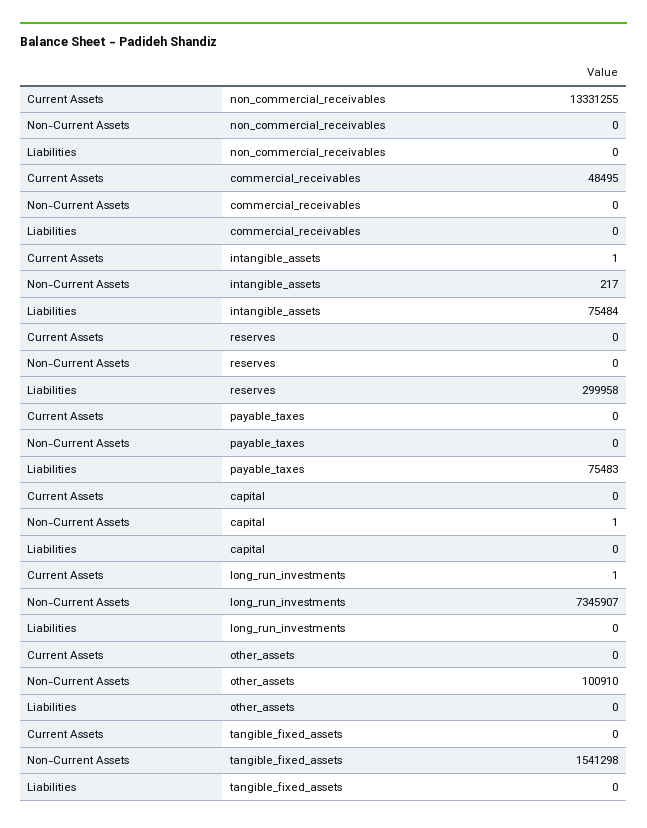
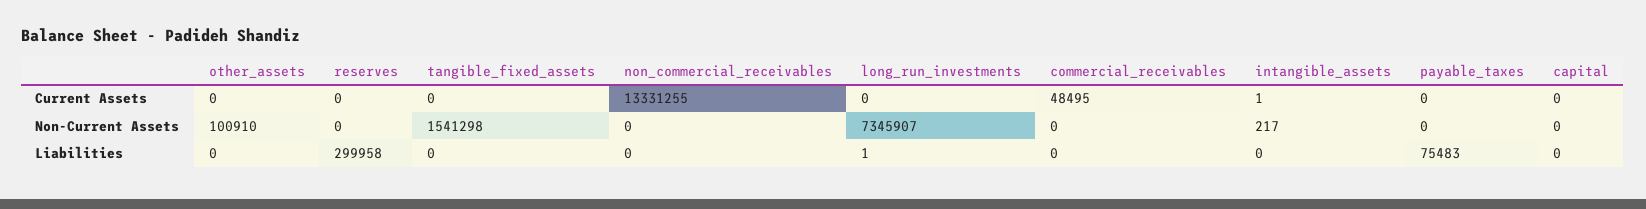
  {
    "Current Assets": {
      "non_commercial_receivables": 13331255,
      "commercial_receivables": 48495,
      "intangible_assets": 1,
      "reserves": 0,
      "payable_taxes": 0,
      "capital": 0,
-     "long_run_investments": 1,
+     "long_run_investments": 0,
      "other_assets": 0,
      "tangible_fixed_assets": 0
    },
    "Non-Current Assets": {
      "non_commercial_receivables": 0,
      "commercial_receivables": 0,
      "intangible_assets": 217,
      "reserves": 0,
      "payable_taxes": 0,
-     "capital": 1,
+     "capital": 0,
      "long_run_investments": 7345907,
      "other_assets": 100910,
      "tangible_fixed_assets": 1541298
    },
    "Liabilities": {
      "non_commercial_receivables": 0,
      "commercial_receivables": 0,
-     "intangible_assets": 75484,
+     "intangible_assets": 0,
      "reserves": 299958,
      "payable_taxes": 75483,
      "capital": 0,
-     "long_run_investments": 0,
+     "long_run_investments": 1,
      "other_assets": 0,
      "tangible_fixed_assets": 0
    }
  }

